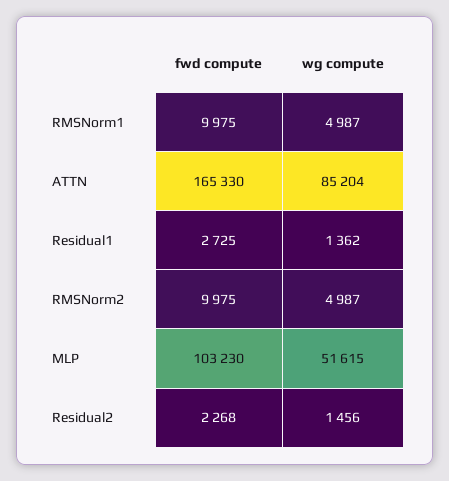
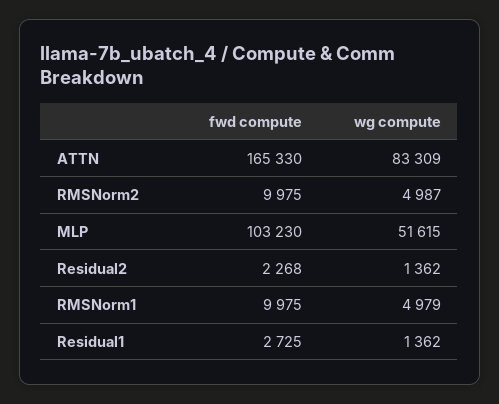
  {
    "fwd compute": {
      "RMSNorm1": 9975,
      "ATTN": 165330,
      "Residual1": 2725,
      "RMSNorm2": 9975,
      "MLP": 103230,
      "Residual2": 2268
    },
    "wg compute": {
-     "RMSNorm1": 4987,
+     "RMSNorm1": 4979,
-     "ATTN": 85204,
+     "ATTN": 83309,
      "Residual1": 1362,
      "RMSNorm2": 4987,
      "MLP": 51615,
-     "Residual2": 1456
+     "Residual2": 1362
    }
  }

